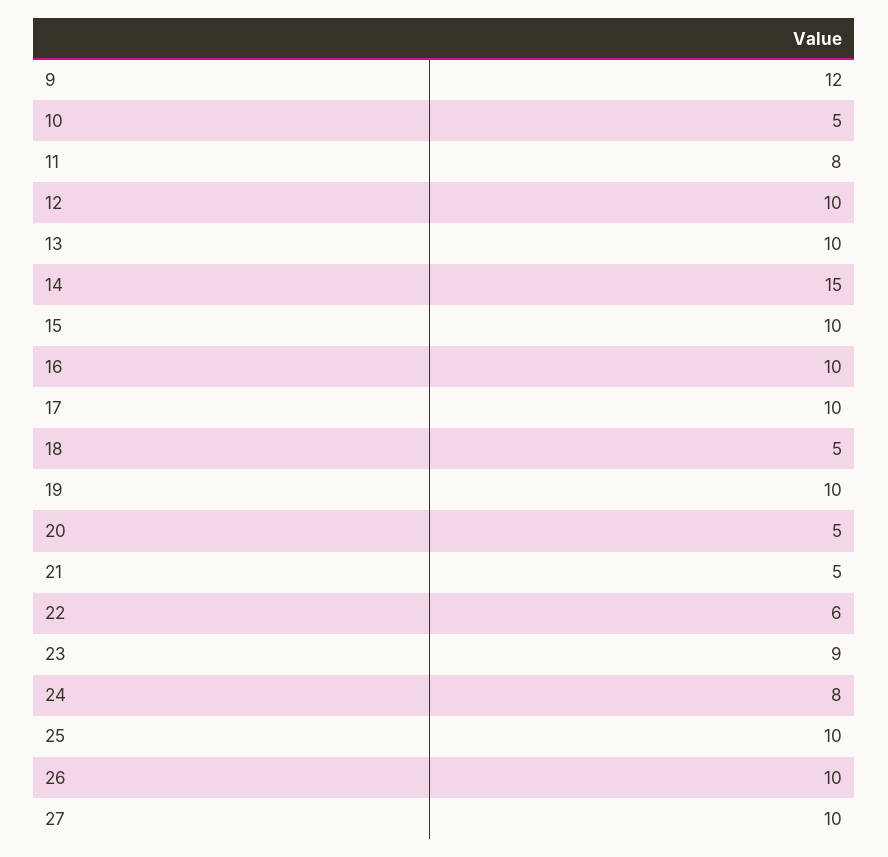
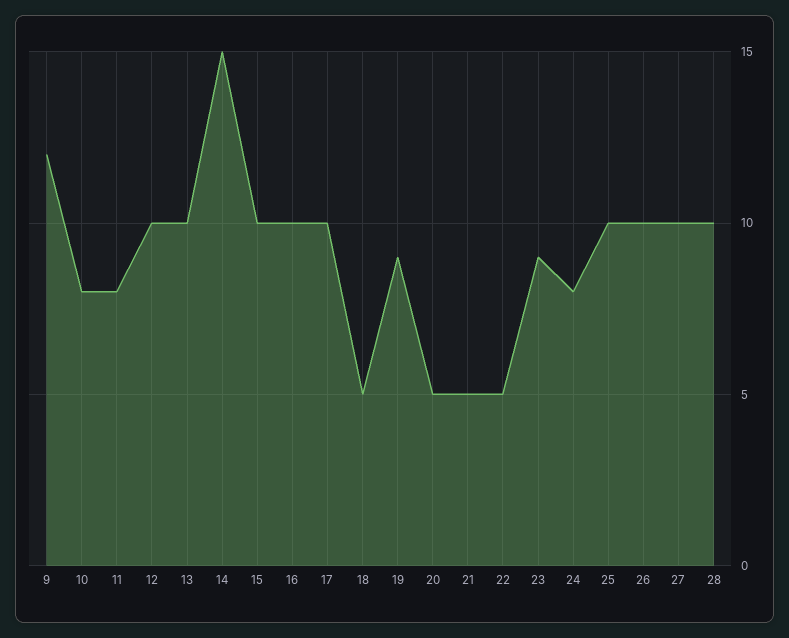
  {
    "9": 12,
-   "10": 5,
+   "10": 8,
    "11": 8,
    "12": 10,
    "13": 10,
    "14": 15,
    "15": 10,
    "16": 10,
    "17": 10,
    "18": 5,
-   "19": 10,
+   "19": 9,
    "20": 5,
    "21": 5,
-   "22": 6,
+   "22": 5,
    "23": 9,
    "24": 8,
    "25": 10,
    "26": 10,
-   "27": 10
+   "27": 10,
+   "28": 10
  }

